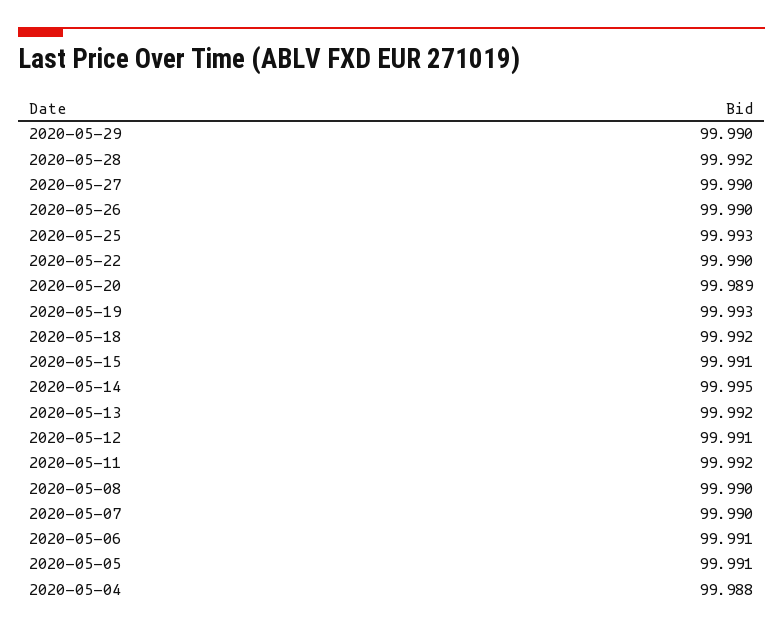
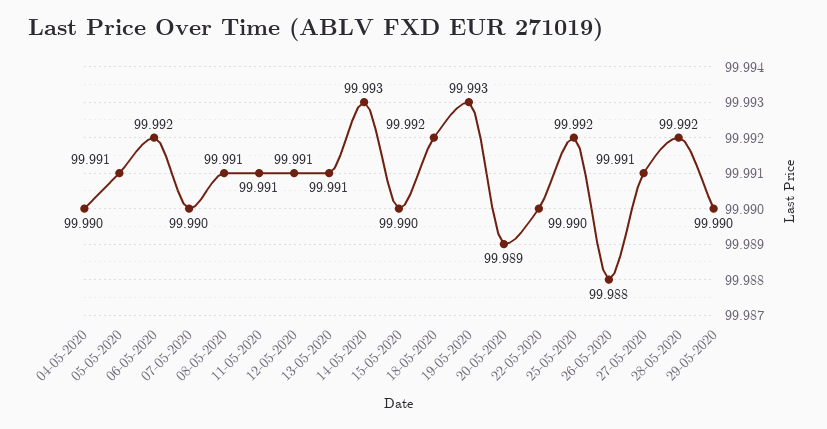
  {
    "2020-05-29": 99.99,
    "2020-05-28": 99.992,
-   "2020-05-27": 99.99,
+   "2020-05-27": 99.991,
-   "2020-05-26": 99.99,
+   "2020-05-26": 99.988,
-   "2020-05-25": 99.993,
+   "2020-05-25": 99.992,
    "2020-05-22": 99.99,
    "2020-05-20": 99.989,
    "2020-05-19": 99.993,
    "2020-05-18": 99.992,
-   "2020-05-15": 99.991,
+   "2020-05-15": 99.99,
-   "2020-05-14": 99.995,
+   "2020-05-14": 99.993,
-   "2020-05-13": 99.992,
+   "2020-05-13": 99.991,
    "2020-05-12": 99.991,
-   "2020-05-11": 99.992,
+   "2020-05-11": 99.991,
-   "2020-05-08": 99.99,
+   "2020-05-08": 99.991,
    "2020-05-07": 99.99,
-   "2020-05-06": 99.991,
+   "2020-05-06": 99.992,
    "2020-05-05": 99.991,
-   "2020-05-04": 99.988
+   "2020-05-04": 99.99
  }

